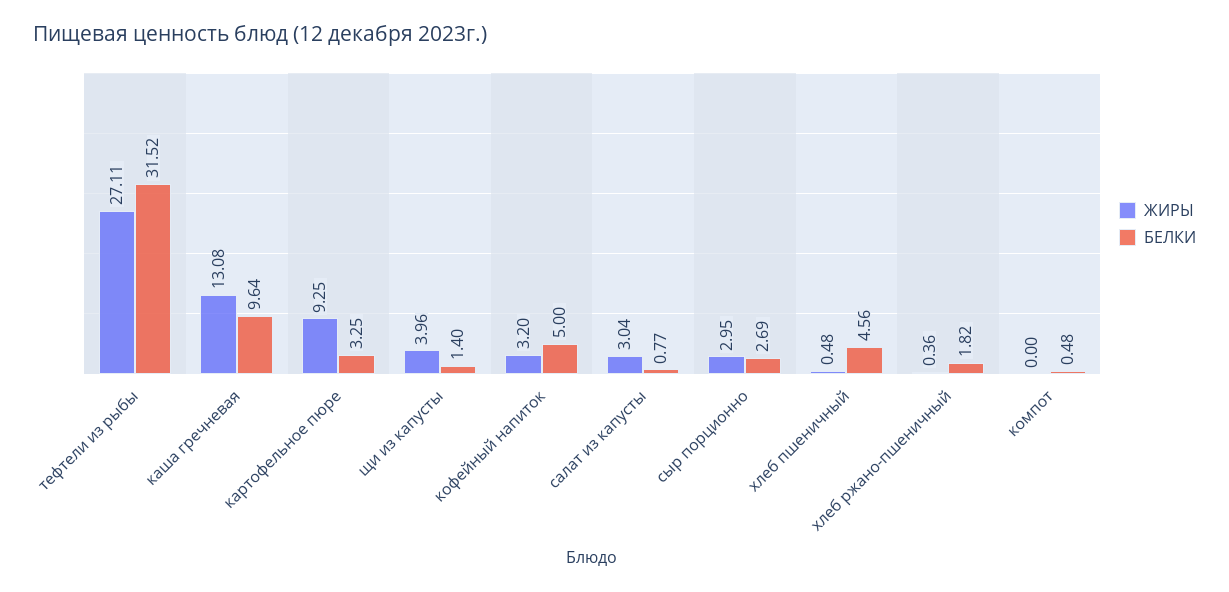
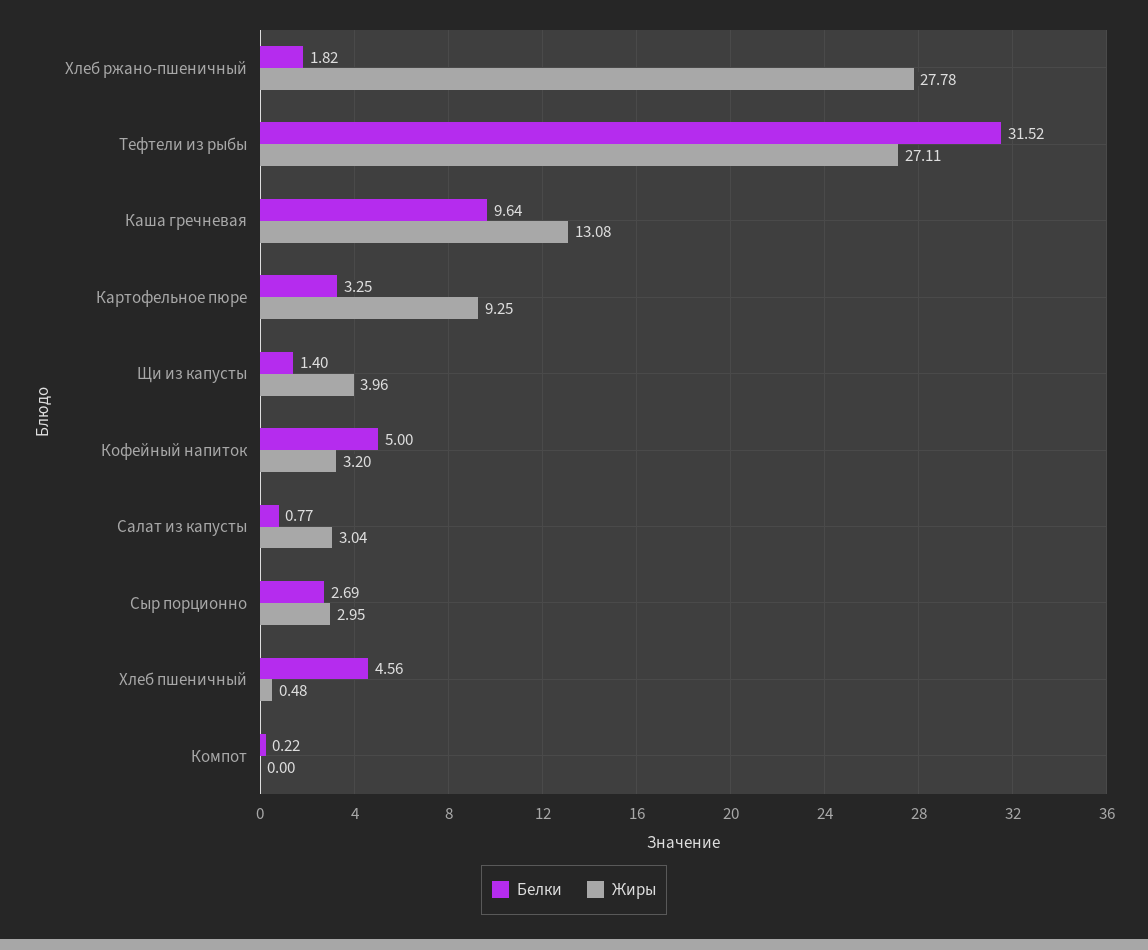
  {
    "ЖИРЫ": {
      "тефтели из рыбы": 27.11,
      "каша гречневая": 13.08,
      "картофельное пюре": 9.25,
      "щи из капусты": 3.96,
      "кофейный напиток": 3.2,
      "салат из капусты": 3.04,
      "сыр порционно": 2.95,
      "хлеб пшеничный": 0.48,
-     "хлеб ржано-пшеничный": 0.36,
+     "хлеб ржано-пшеничный": 27.78,
      "компот": 0
    },
    "БЕЛКИ": {
      "тефтели из рыбы": 31.52,
      "каша гречневая": 9.64,
      "картофельное пюре": 3.25,
      "щи из капусты": 1.4,
      "кофейный напиток": 5,
      "салат из капусты": 0.77,
      "сыр порционно": 2.69,
      "хлеб пшеничный": 4.56,
      "хлеб ржано-пшеничный": 1.82,
-     "компот": 0.48
+     "компот": 0.22
    }
  }

